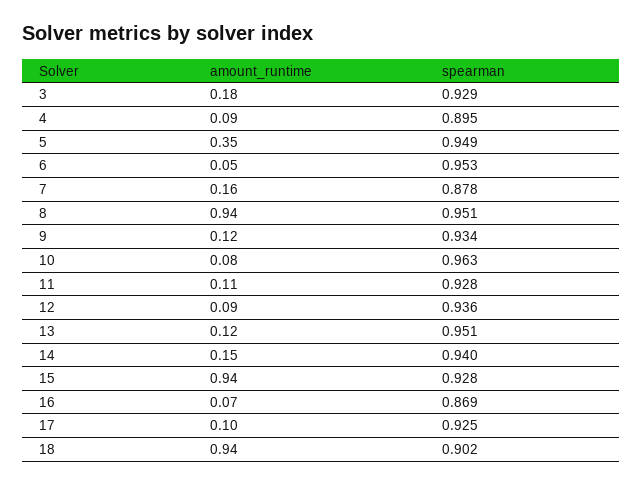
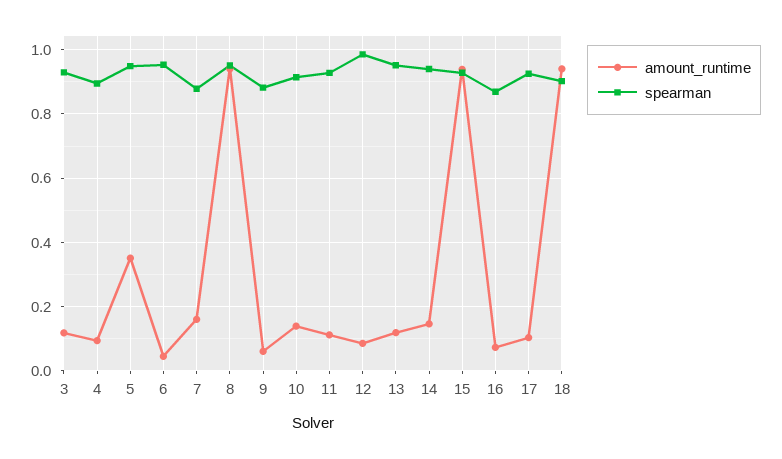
  {
    "amount_runtime": {
-     "3": 0.18,
+     "3": 0.12,
      "4": 0.09,
      "5": 0.35,
      "6": 0.05,
      "7": 0.16,
      "8": 0.94,
-     "9": 0.12,
+     "9": 0.06,
-     "10": 0.08,
+     "10": 0.14,
      "11": 0.11,
      "12": 0.09,
      "13": 0.12,
      "14": 0.15,
      "15": 0.94,
      "16": 0.07,
      "17": 0.1,
      "18": 0.94
    },
    "spearman": {
      "3": 0.929,
      "4": 0.895,
      "5": 0.949,
      "6": 0.953,
      "7": 0.878,
      "8": 0.951,
-     "9": 0.934,
+     "9": 0.88,
-     "10": 0.963,
+     "10": 0.92,
      "11": 0.928,
-     "12": 0.936,
+     "12": 0.98,
      "13": 0.951,
      "14": 0.94,
      "15": 0.928,
      "16": 0.869,
      "17": 0.925,
      "18": 0.902
    }
  }

